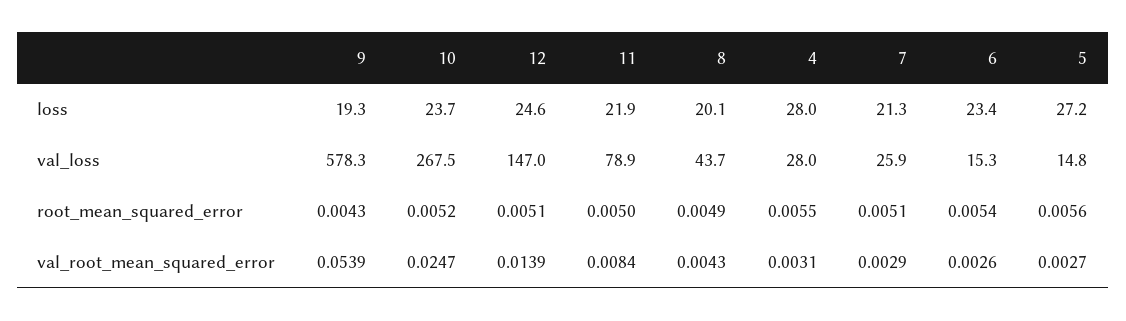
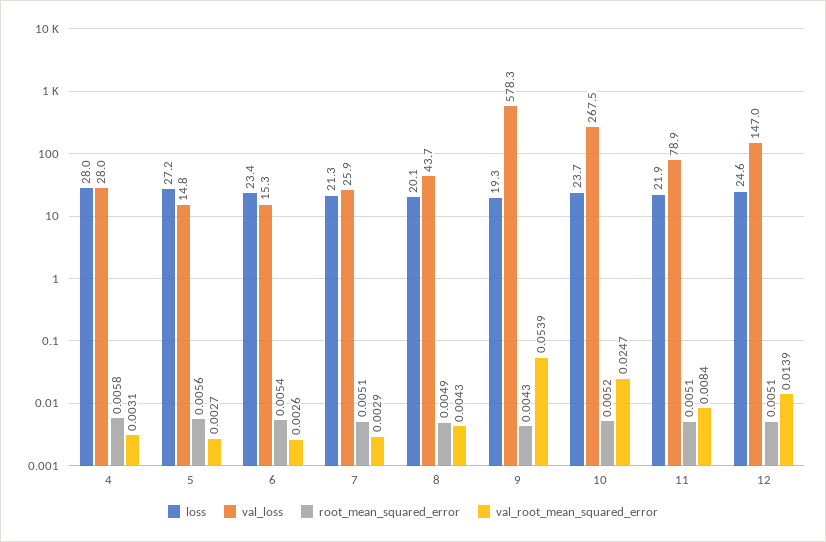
  {
    "loss": {
      "9": 19.3,
      "10": 23.7,
      "12": 24.6,
      "11": 21.9,
      "8": 20.1,
      "4": 28,
      "7": 21.3,
      "6": 23.4,
      "5": 27.2
    },
    "val_loss": {
      "9": 578.3,
      "10": 267.5,
      "12": 147,
      "11": 78.9,
      "8": 43.7,
      "4": 28,
      "7": 25.9,
      "6": 15.3,
      "5": 14.8
    },
    "root_mean_squared_error": {
      "9": 0.0043,
      "10": 0.0052,
      "12": 0.0051,
-     "11": 0.005,
+     "11": 0.0051,
      "8": 0.0049,
-     "4": 0.0055,
+     "4": 0.0058,
      "7": 0.0051,
      "6": 0.0054,
      "5": 0.0056
    },
    "val_root_mean_squared_error": {
      "9": 0.0539,
      "10": 0.0247,
      "12": 0.0139,
      "11": 0.0084,
      "8": 0.0043,
      "4": 0.0031,
      "7": 0.0029,
      "6": 0.0026,
      "5": 0.0027
    }
  }

